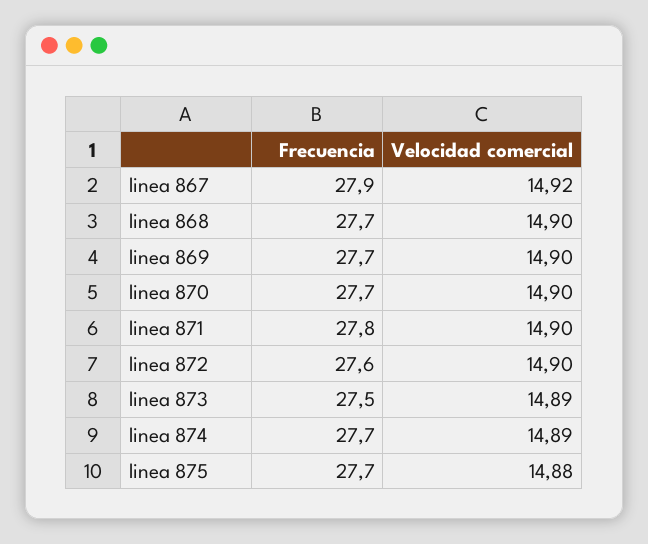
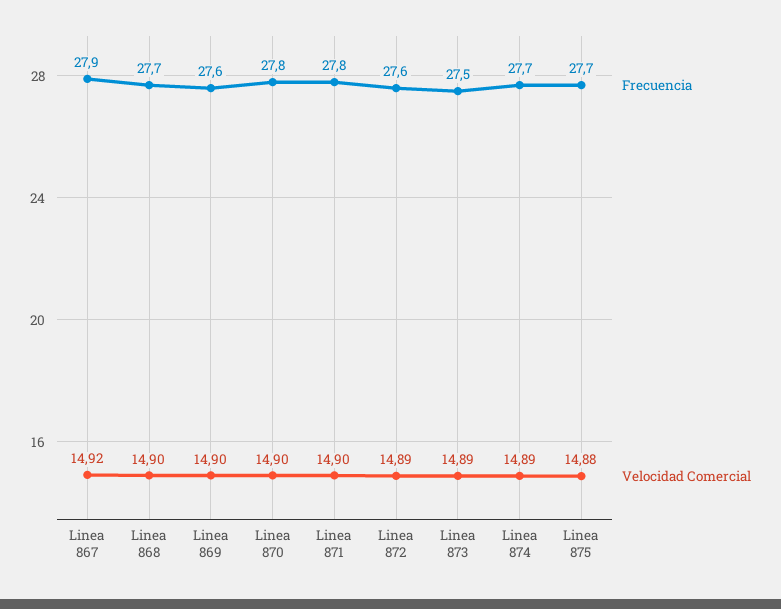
  {
    "Frecuencia": {
      "linea 867": 27.9,
      "linea 868": 27.7,
-     "linea 869": 27.7,
+     "linea 869": 27.6,
-     "linea 870": 27.7,
+     "linea 870": 27.8,
      "linea 871": 27.8,
      "linea 872": 27.6,
      "linea 873": 27.5,
      "linea 874": 27.7,
      "linea 875": 27.7
    },
    "Velocidad comercial": {
      "linea 867": 14.92,
      "linea 868": 14.9,
      "linea 869": 14.9,
      "linea 870": 14.9,
      "linea 871": 14.9,
-     "linea 872": 14.9,
+     "linea 872": 14.89,
      "linea 873": 14.89,
      "linea 874": 14.89,
      "linea 875": 14.88
    }
  }

